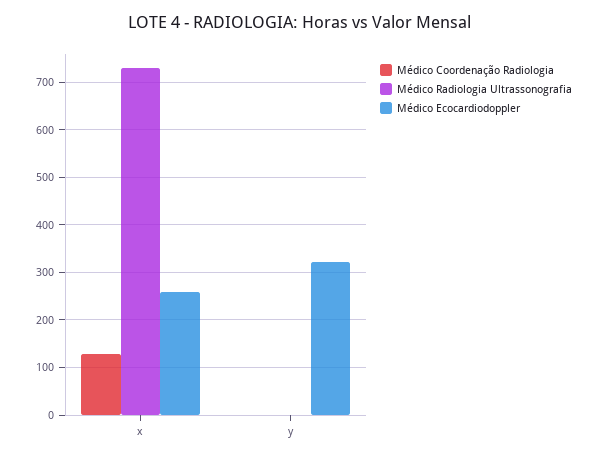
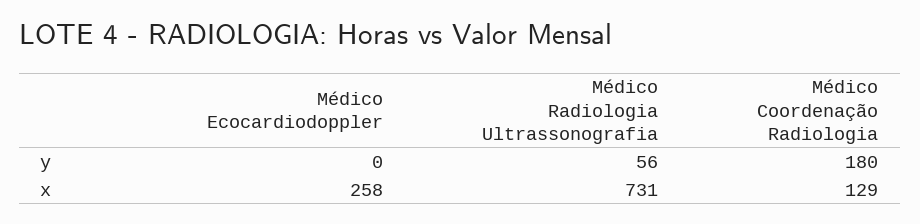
  {
    "Médico Coordenação Radiologia": {
      "x": 129,
-     "y": 0
+     "y": 180
    },
    "Médico Radiologia Ultrassonografia": {
      "x": 731,
-     "y": 0
+     "y": 56
    },
    "Médico Ecocardiodoppler": {
      "x": 258,
-     "y": 320
+     "y": 0
    }
  }

